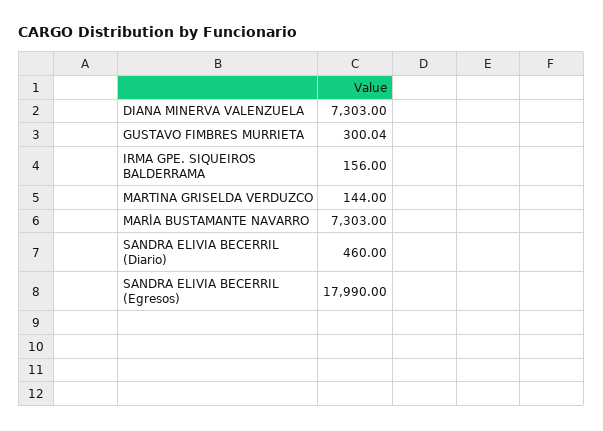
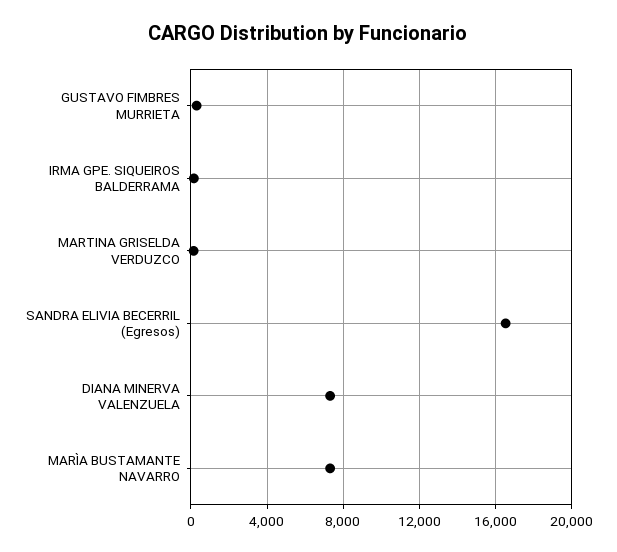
  {
    "DIANA MINERVA VALENZUELA": 7303,
    "GUSTAVO FIMBRES MURRIETA": 300.04,
    "IRMA GPE. SIQUEIROS BALDERRAMA": 156,
    "MARTINA GRISELDA VERDUZCO": 144,
    "MARÌA BUSTAMANTE NAVARRO": 7303,
-   "SANDRA ELIVIA BECERRIL (Diario)": 460,
-   "SANDRA ELIVIA BECERRIL (Egresos)": 17990
+   "SANDRA ELIVIA BECERRIL (Egresos)": 16500
  }

